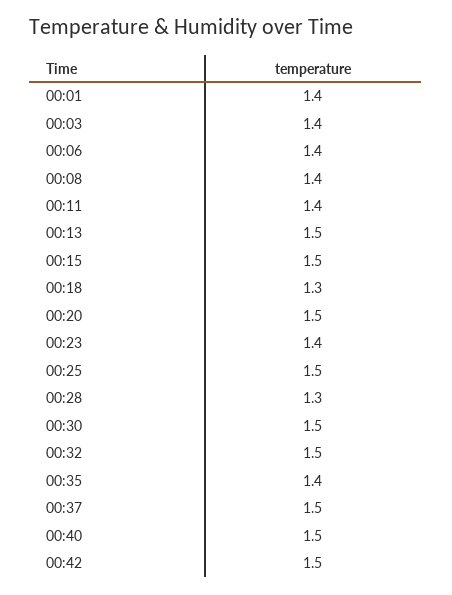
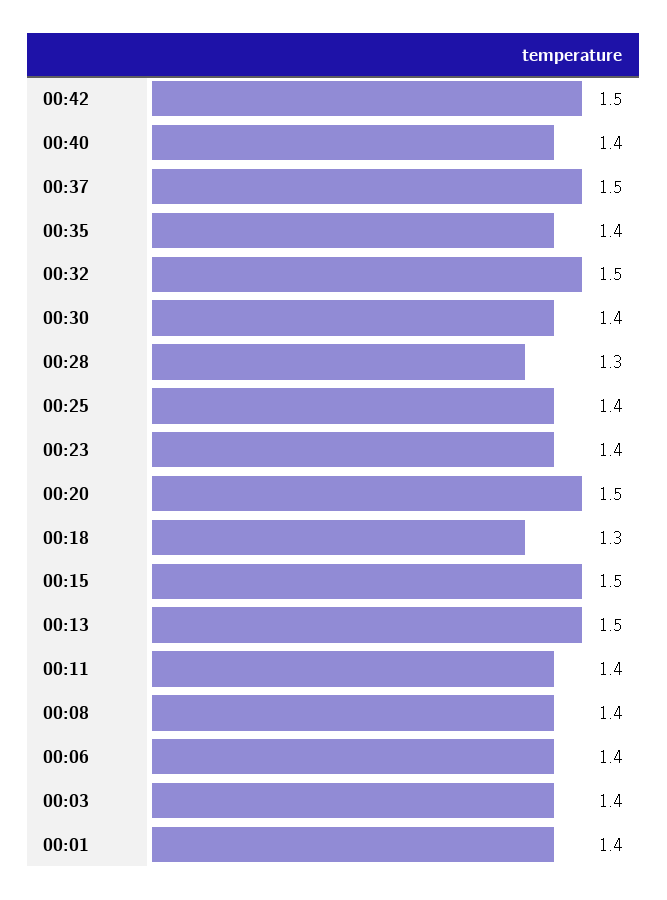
  {
    "00:01": 1.4,
    "00:03": 1.4,
    "00:06": 1.4,
    "00:08": 1.4,
    "00:11": 1.4,
    "00:13": 1.5,
    "00:15": 1.5,
    "00:18": 1.3,
    "00:20": 1.5,
    "00:23": 1.4,
-   "00:25": 1.5,
+   "00:25": 1.4,
    "00:28": 1.3,
-   "00:30": 1.5,
+   "00:30": 1.4,
    "00:32": 1.5,
    "00:35": 1.4,
    "00:37": 1.5,
-   "00:40": 1.5,
+   "00:40": 1.4,
    "00:42": 1.5
  }

